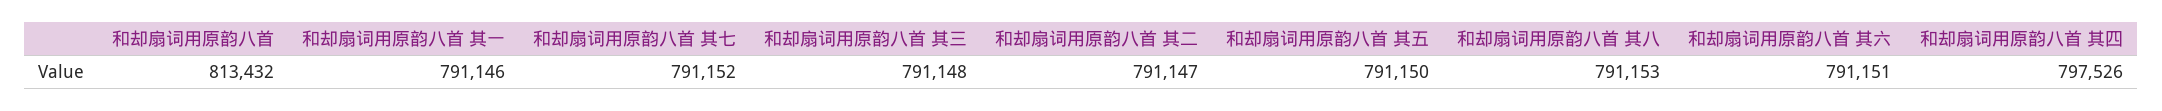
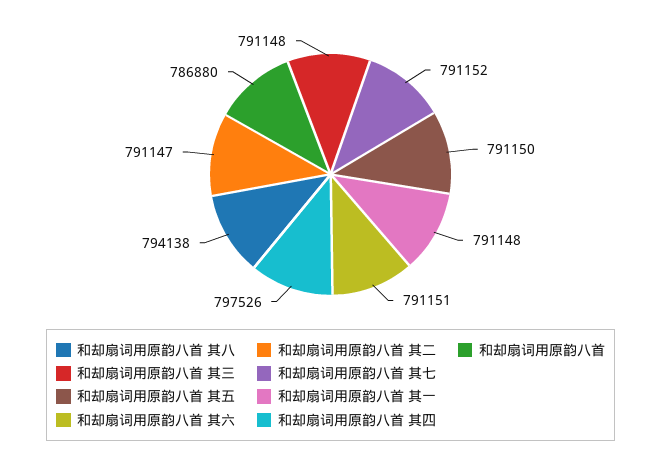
  {
-   "和却扇词用原韵八首": 813432,
+   "和却扇词用原韵八首": 786880,
-   "和却扇词用原韵八首 其一": 791146,
+   "和却扇词用原韵八首 其一": 791148,
    "和却扇词用原韵八首 其七": 791152,
    "和却扇词用原韵八首 其三": 791148,
    "和却扇词用原韵八首 其二": 791147,
    "和却扇词用原韵八首 其五": 791150,
-   "和却扇词用原韵八首 其八": 791153,
+   "和却扇词用原韵八首 其八": 794138,
    "和却扇词用原韵八首 其六": 791151,
    "和却扇词用原韵八首 其四": 797526
  }

